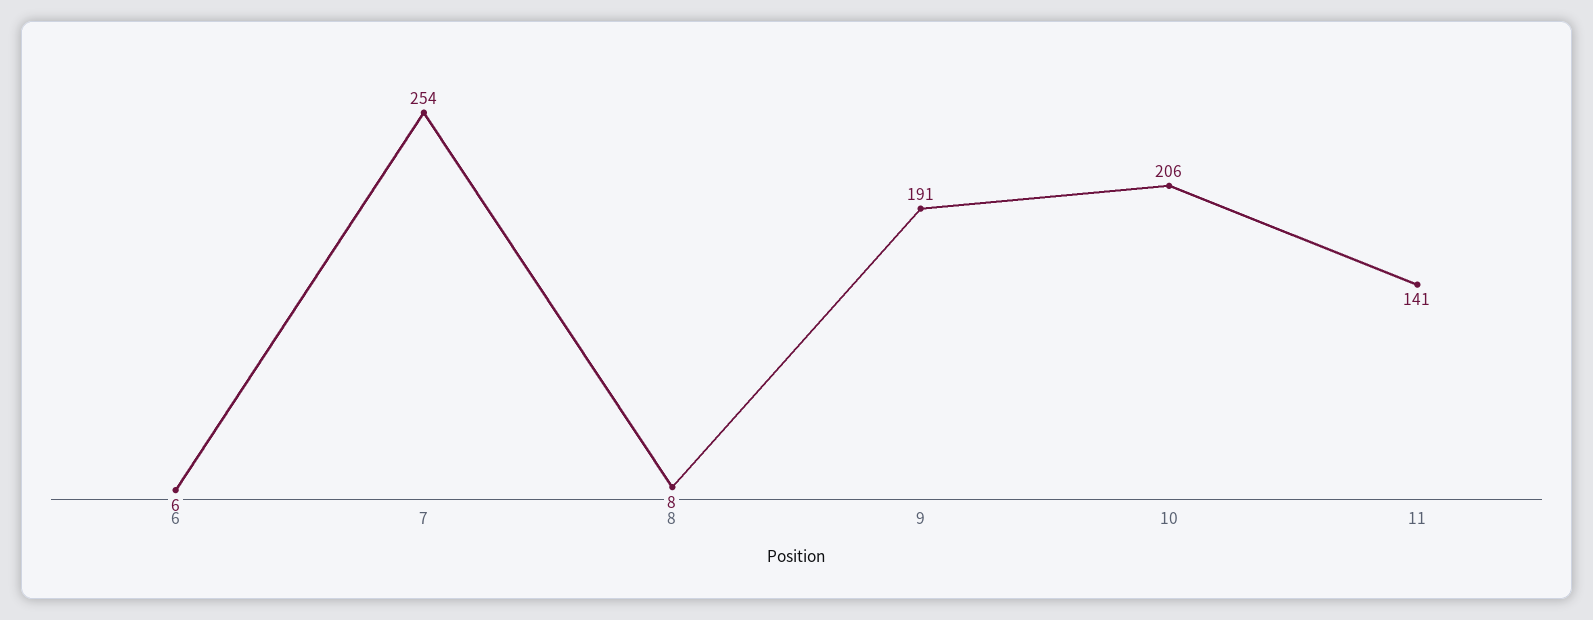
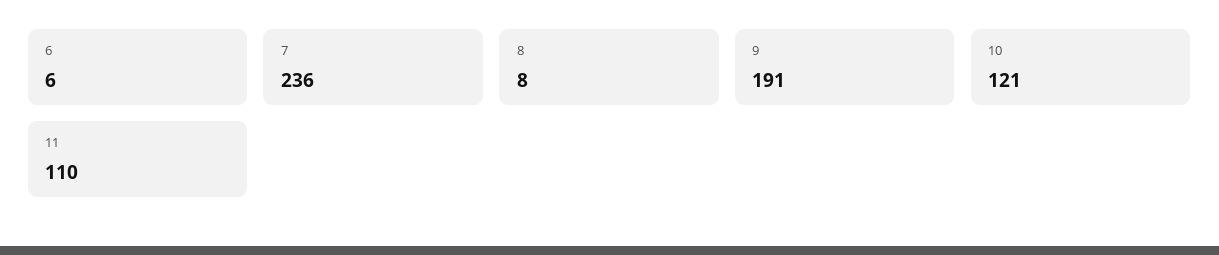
  {
    "6": 6,
-   "7": 254,
+   "7": 236,
    "8": 8,
    "9": 191,
-   "10": 206,
+   "10": 121,
-   "11": 141
+   "11": 110
  }

